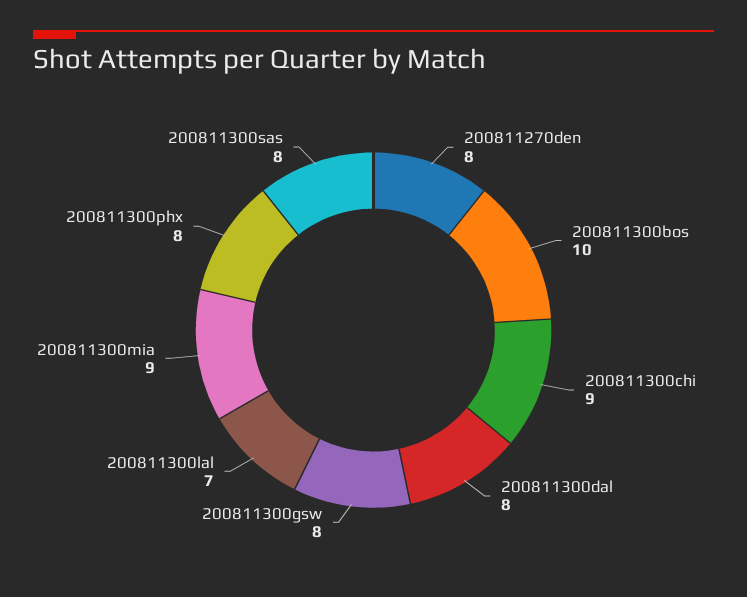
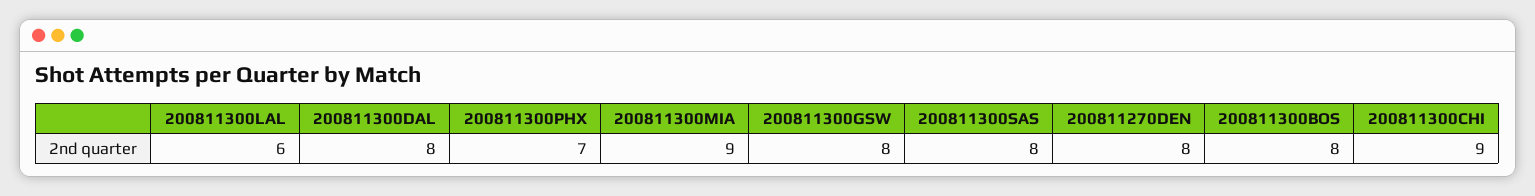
  {
    "200811270den": 8,
-   "200811300bos": 10,
+   "200811300bos": 8,
    "200811300chi": 9,
    "200811300dal": 8,
    "200811300gsw": 8,
-   "200811300lal": 7,
+   "200811300lal": 6,
    "200811300mia": 9,
-   "200811300phx": 8,
+   "200811300phx": 7,
    "200811300sas": 8
  }

